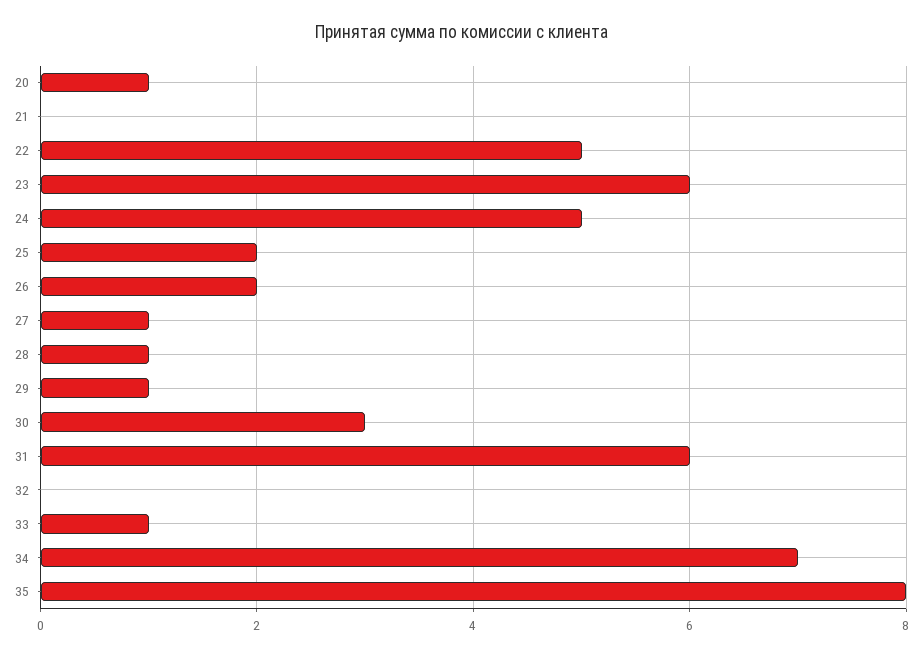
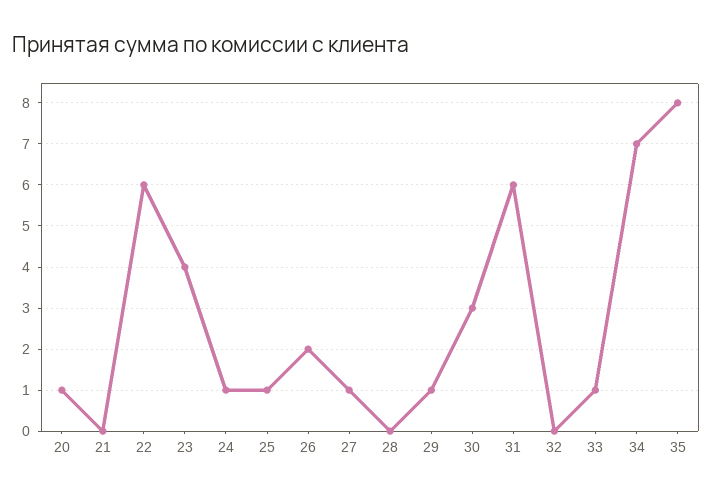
  {
    "20": 1,
    "21": 0,
-   "22": 5,
+   "22": 6,
-   "23": 6,
+   "23": 4,
-   "24": 5,
+   "24": 1,
-   "25": 2,
+   "25": 1,
    "26": 2,
    "27": 1,
-   "28": 1,
+   "28": 0,
    "29": 1,
    "30": 3,
    "31": 6,
    "32": 0,
    "33": 1,
    "34": 7,
    "35": 8
  }

